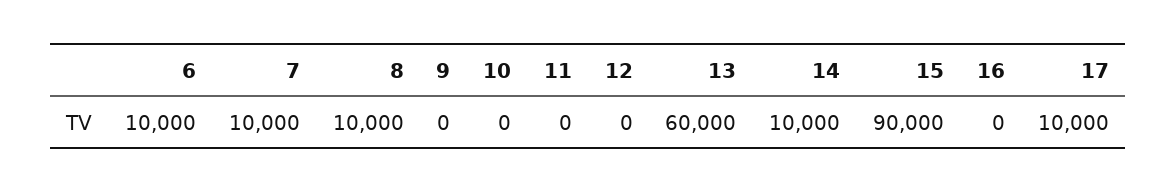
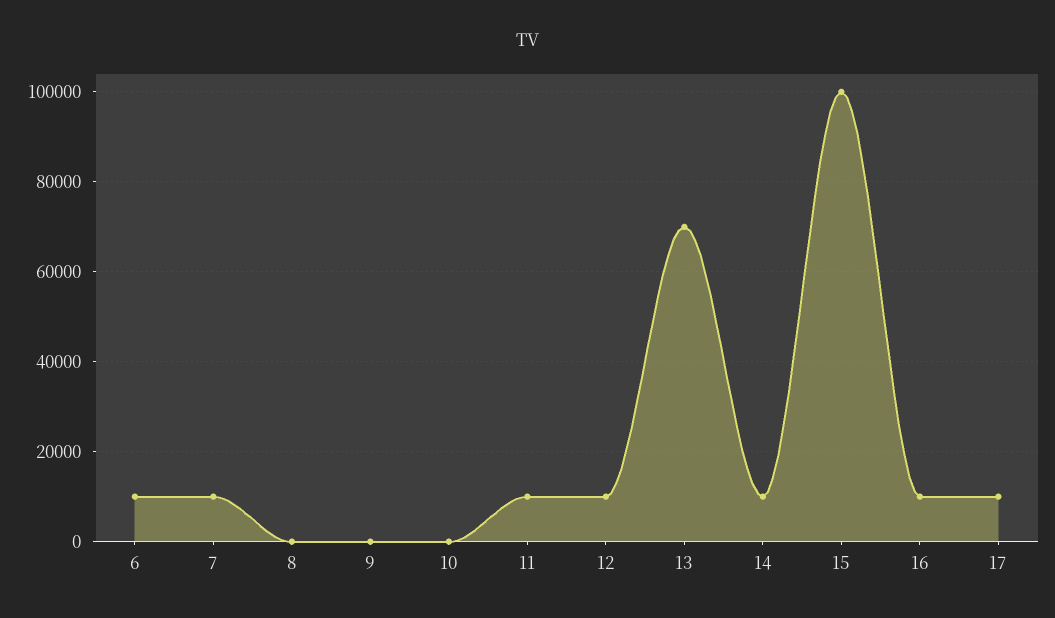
  {
    "6": 10000,
    "7": 10000,
-   "8": 10000,
+   "8": 0,
    "9": 0,
    "10": 0,
-   "11": 0,
+   "11": 10000,
-   "12": 0,
+   "12": 10000,
-   "13": 60000,
+   "13": 70000,
    "14": 10000,
-   "15": 90000,
+   "15": 100000,
-   "16": 0,
+   "16": 10000,
    "17": 10000
  }

